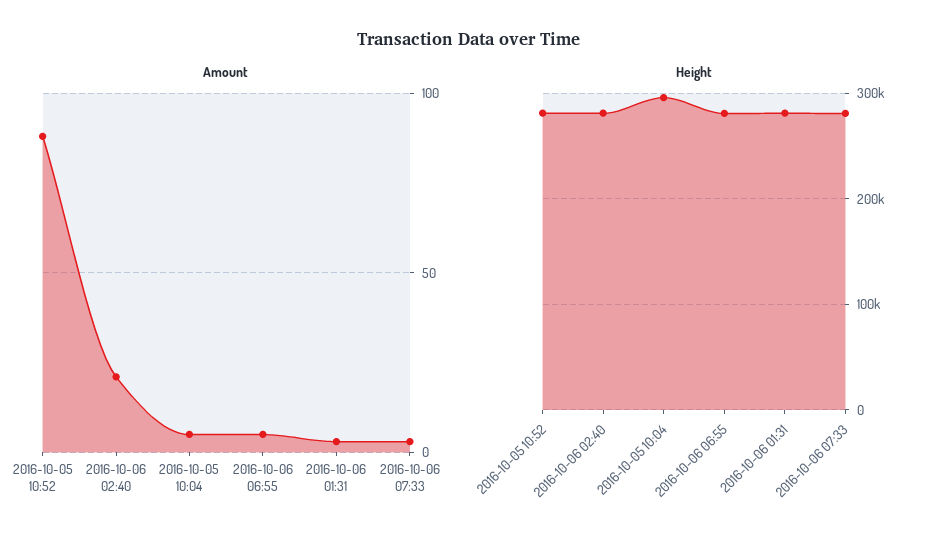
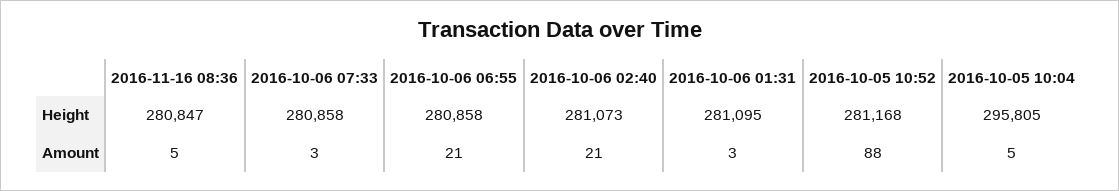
  {
    "Amount": {
      "2016-10-05 10:52": 88,
      "2016-10-06 02:40": 21,
      "2016-10-05 10:04": 5,
-     "2016-10-06 06:55": 5,
+     "2016-10-06 06:55": 21,
      "2016-10-06 01:31": 3,
-     "2016-10-06 07:33": 3
+     "2016-10-06 07:33": 3,
+     "2016-11-16 08:36": 5
    },
    "Height": {
      "2016-10-05 10:52": 281168,
      "2016-10-06 02:40": 281073,
      "2016-10-05 10:04": 295805,
      "2016-10-06 06:55": 280858,
      "2016-10-06 01:31": 281095,
-     "2016-10-06 07:33": 280858
+     "2016-10-06 07:33": 280858,
+     "2016-11-16 08:36": 280847
    }
  }

